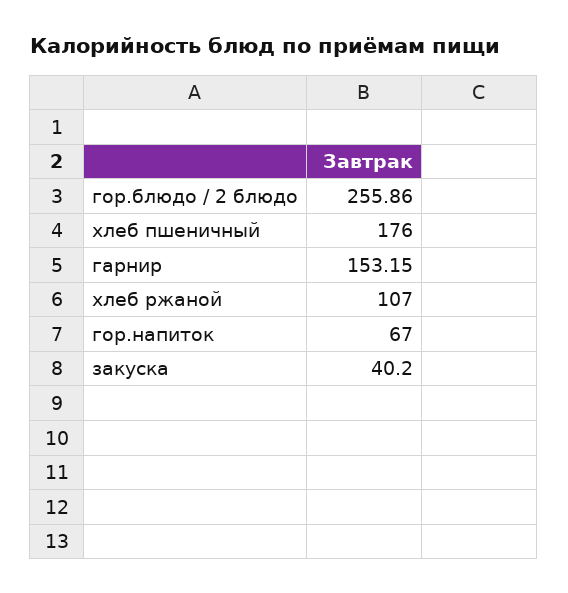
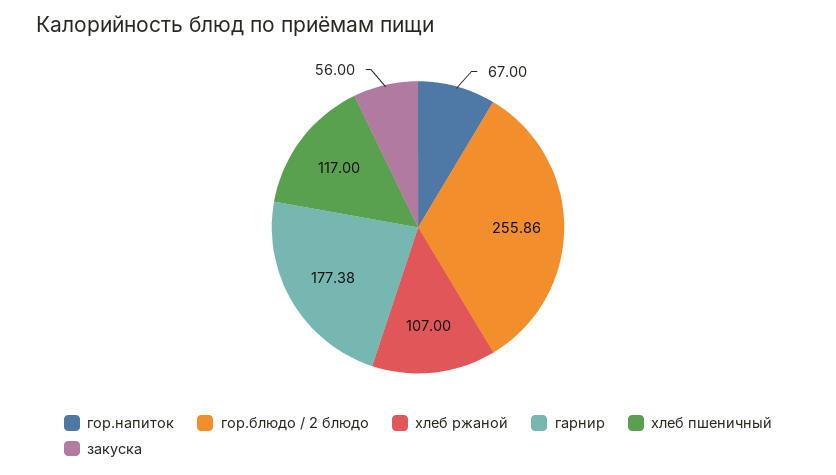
  {
    "гор.блюдо / 2 блюдо": 255.86,
-   "хлеб пшеничный": 176,
+   "хлеб пшеничный": 117,
-   "гарнир": 153.15,
+   "гарнир": 177.38,
    "хлеб ржаной": 107,
    "гор.напиток": 67,
-   "закуска": 40.2
+   "закуска": 56
  }

